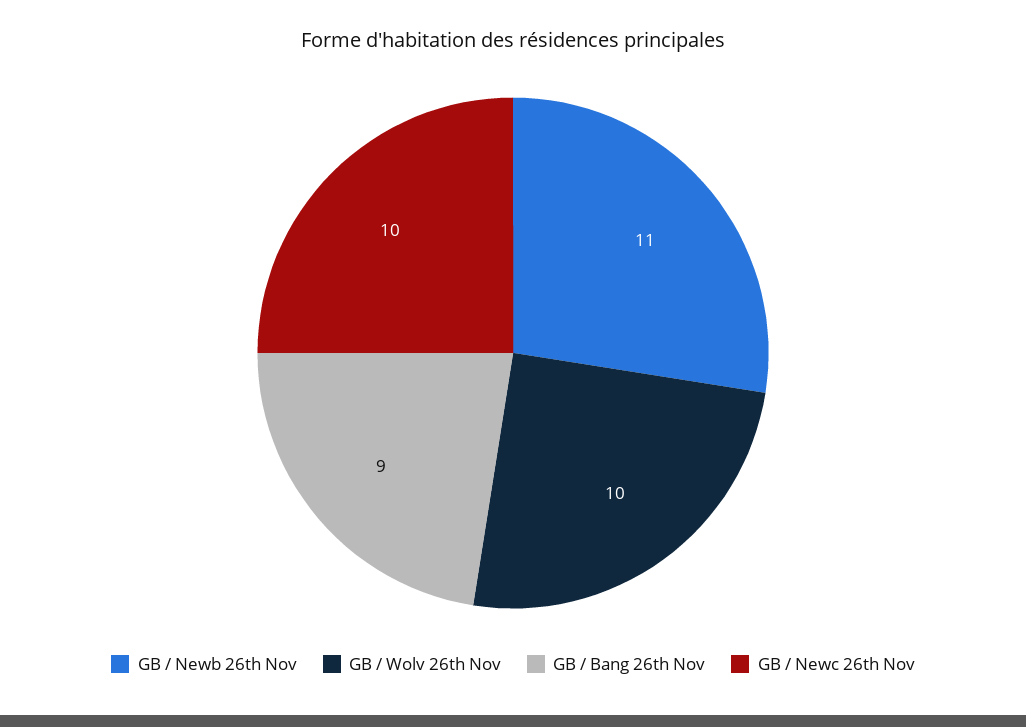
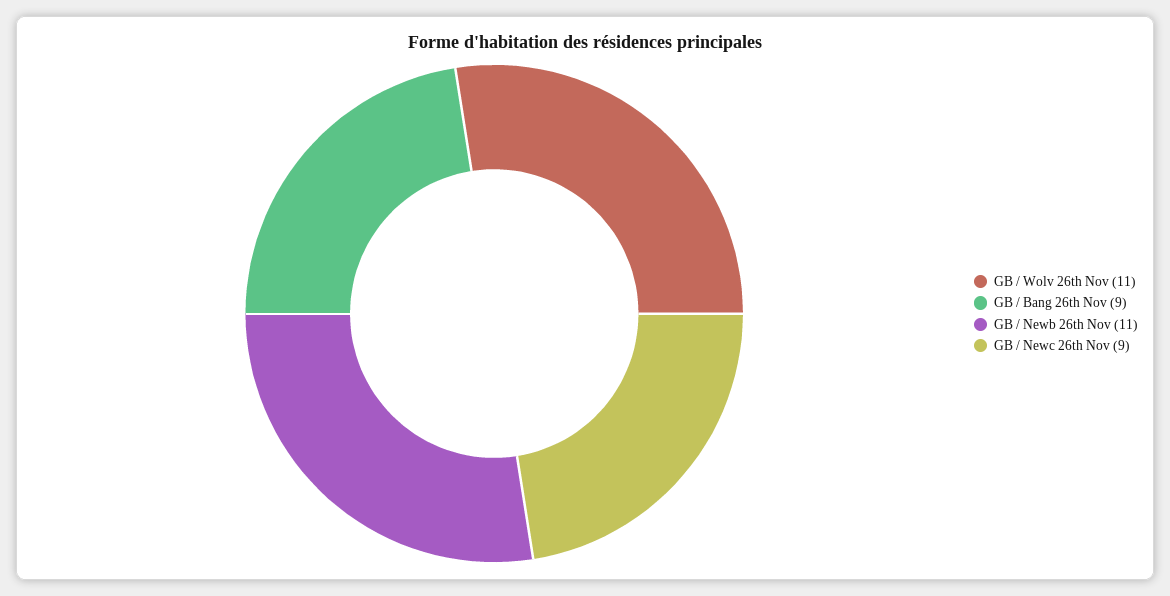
  {
    "GB / Newb 26th Nov": 11,
-   "GB / Wolv 26th Nov": 10,
+   "GB / Wolv 26th Nov": 11,
    "GB / Bang 26th Nov": 9,
-   "GB / Newc 26th Nov": 10
+   "GB / Newc 26th Nov": 9
  }

